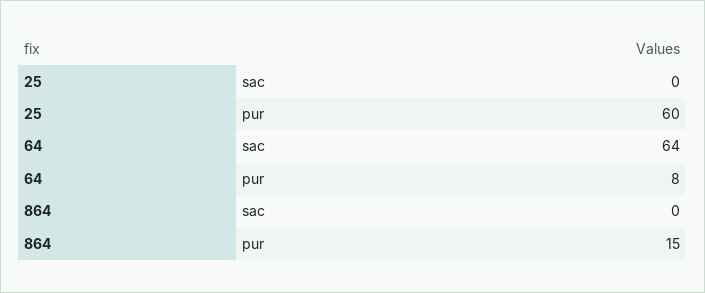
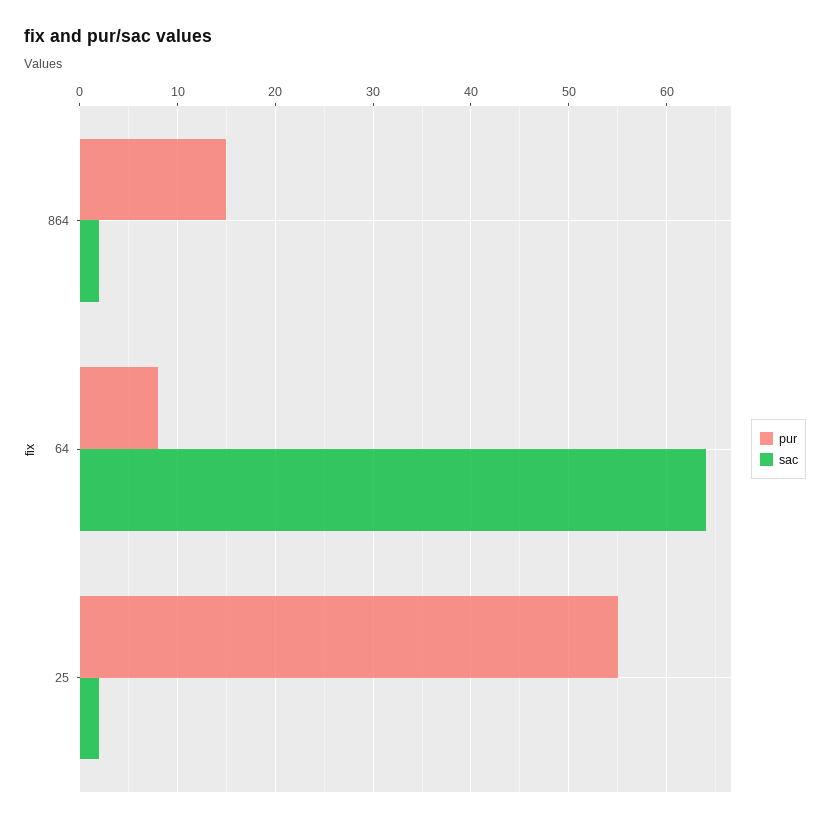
  {
    "sac": {
-     "25": 0,
+     "25": 2,
      "64": 64,
-     "864": 0
+     "864": 2
    },
    "pur": {
-     "25": 60,
+     "25": 55,
      "64": 8,
      "864": 15
    }
  }

